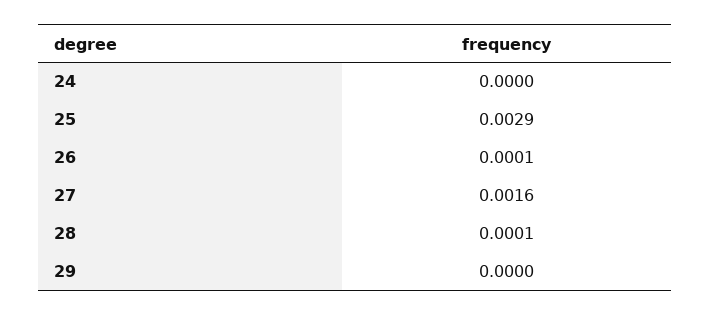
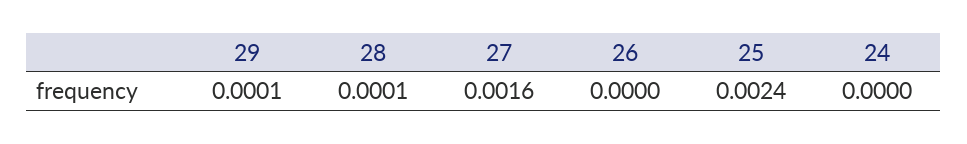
  {
    "24": 0,
-   "25": 0.0029,
+   "25": 0.0024,
-   "26": 0.0001,
+   "26": 0,
    "27": 0.0016,
    "28": 0.0001,
-   "29": 0
+   "29": 0.0001
  }

